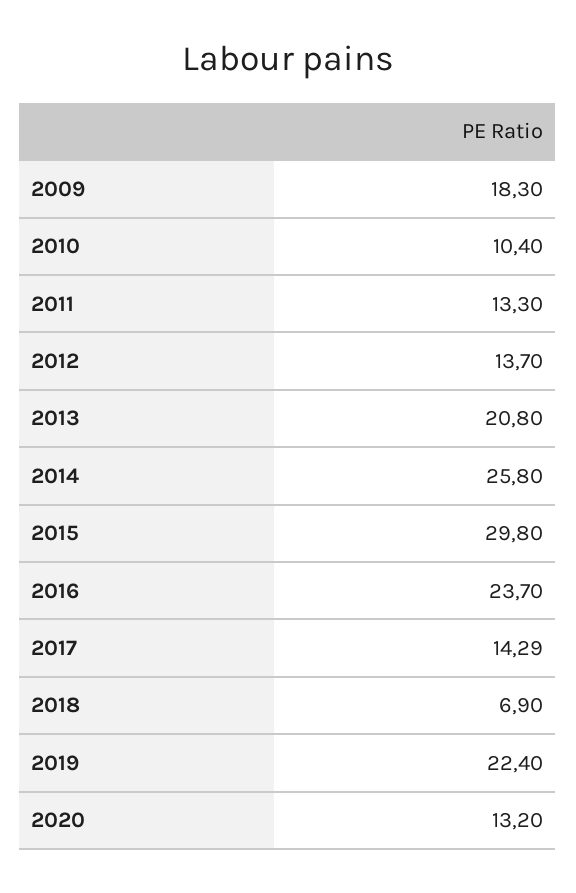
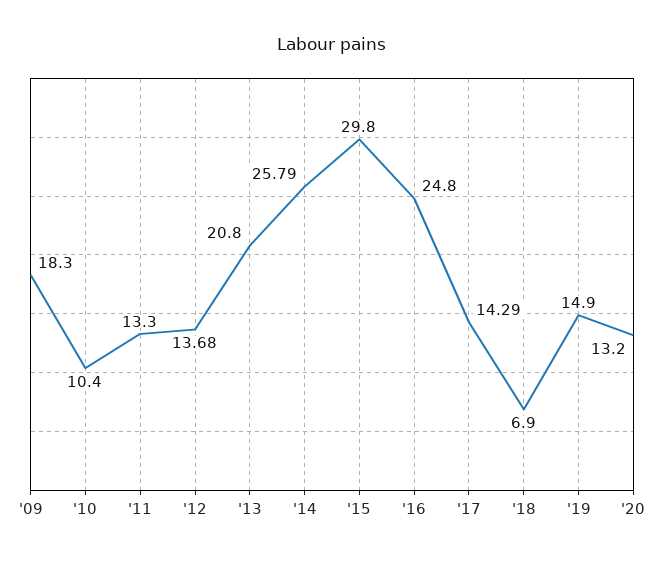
  {
    "2009": 18.3,
    "2010": 10.4,
    "2011": 13.3,
-   "2012": 13.7,
+   "2012": 13.68,
    "2013": 20.8,
-   "2014": 25.8,
+   "2014": 25.79,
    "2015": 29.8,
-   "2016": 23.7,
+   "2016": 24.8,
    "2017": 14.29,
    "2018": 6.9,
-   "2019": 22.4,
+   "2019": 14.9,
    "2020": 13.2
  }

